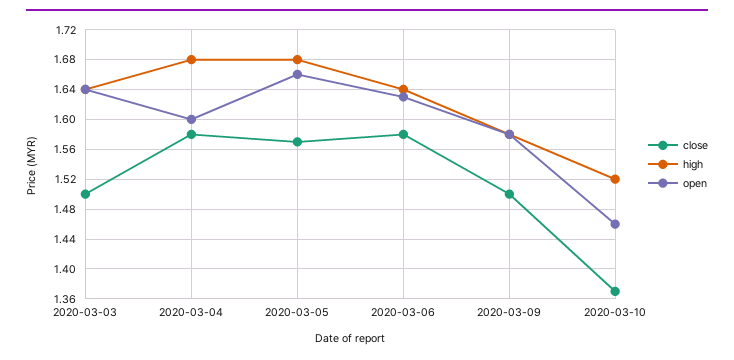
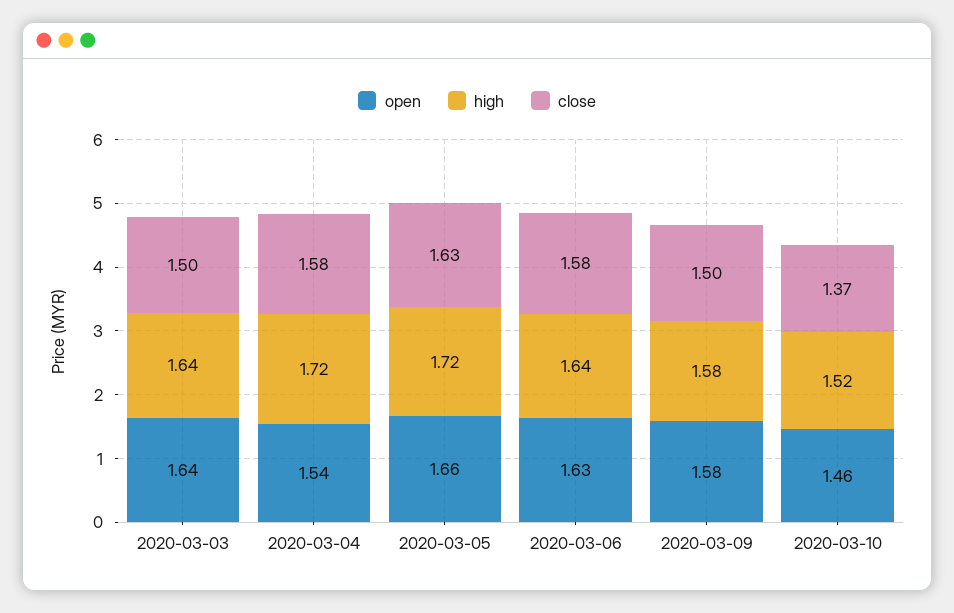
  {
    "close": {
      "2020-03-03": 1.5,
      "2020-03-04": 1.58,
-     "2020-03-05": 1.57,
+     "2020-03-05": 1.63,
      "2020-03-06": 1.58,
      "2020-03-09": 1.5,
      "2020-03-10": 1.37
    },
    "high": {
      "2020-03-03": 1.64,
-     "2020-03-04": 1.68,
+     "2020-03-04": 1.72,
-     "2020-03-05": 1.68,
+     "2020-03-05": 1.72,
      "2020-03-06": 1.64,
      "2020-03-09": 1.58,
      "2020-03-10": 1.52
    },
    "open": {
      "2020-03-03": 1.64,
-     "2020-03-04": 1.6,
+     "2020-03-04": 1.54,
      "2020-03-05": 1.66,
      "2020-03-06": 1.63,
      "2020-03-09": 1.58,
      "2020-03-10": 1.46
    }
  }

